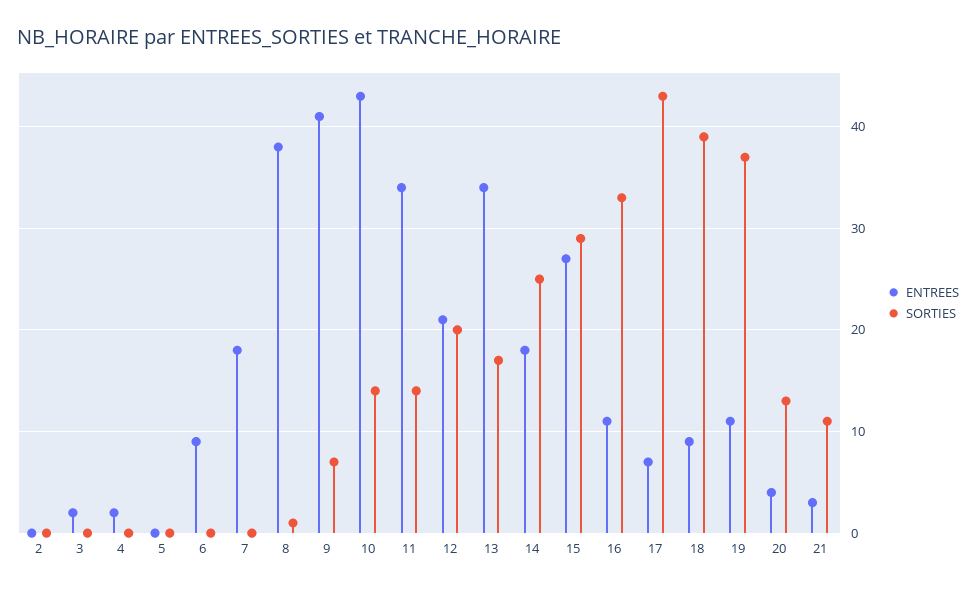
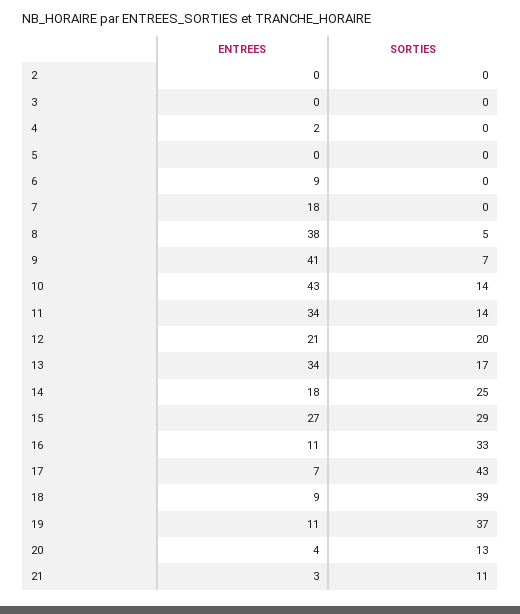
  {
    "ENTREES": {
      "2": 0,
-     "3": 2,
+     "3": 0,
      "4": 2,
      "5": 0,
      "6": 9,
      "7": 18,
      "8": 38,
      "9": 41,
      "10": 43,
      "11": 34,
      "12": 21,
      "13": 34,
      "14": 18,
      "15": 27,
      "16": 11,
      "17": 7,
      "18": 9,
      "19": 11,
      "20": 4,
      "21": 3
    },
    "SORTIES": {
      "2": 0,
      "3": 0,
      "4": 0,
      "5": 0,
      "6": 0,
      "7": 0,
-     "8": 1,
+     "8": 5,
      "9": 7,
      "10": 14,
      "11": 14,
      "12": 20,
      "13": 17,
      "14": 25,
      "15": 29,
      "16": 33,
      "17": 43,
      "18": 39,
      "19": 37,
      "20": 13,
      "21": 11
    }
  }

